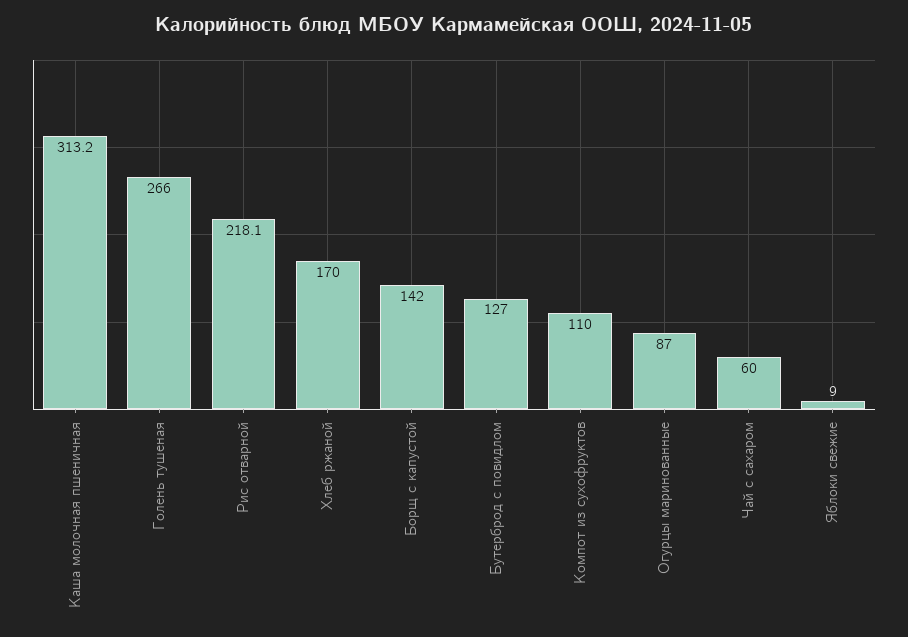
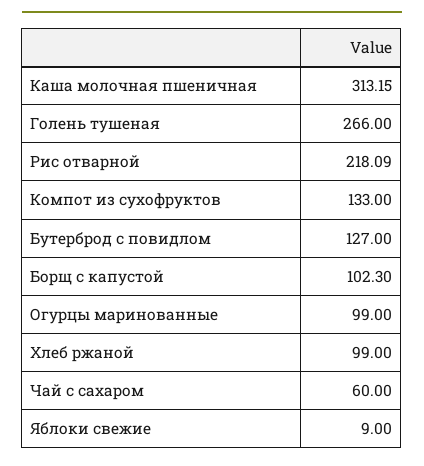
  {
    "Каша молочная пшеничная": 313.15,
    "Голень тушеная": 266,
    "Рис отварной": 218.09,
-   "Хлеб ржаной": 170,
+   "Хлеб ржаной": 99,
-   "Борщ с капустой": 142,
+   "Борщ с капустой": 102.3,
    "Бутерброд с повидлом": 127,
-   "Компот из сухофруктов": 110,
+   "Компот из сухофруктов": 133,
-   "Огурцы маринованные": 87,
+   "Огурцы маринованные": 99,
    "Чай с сахаром": 60,
    "Яблоки свежие": 9
  }

